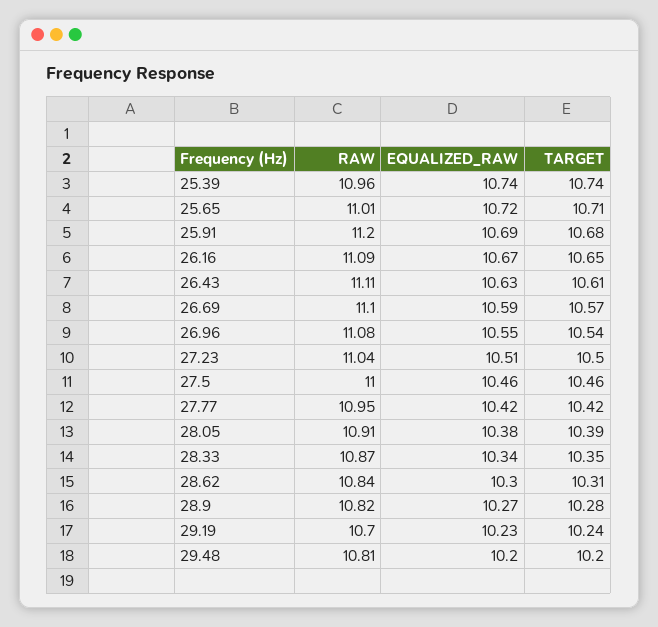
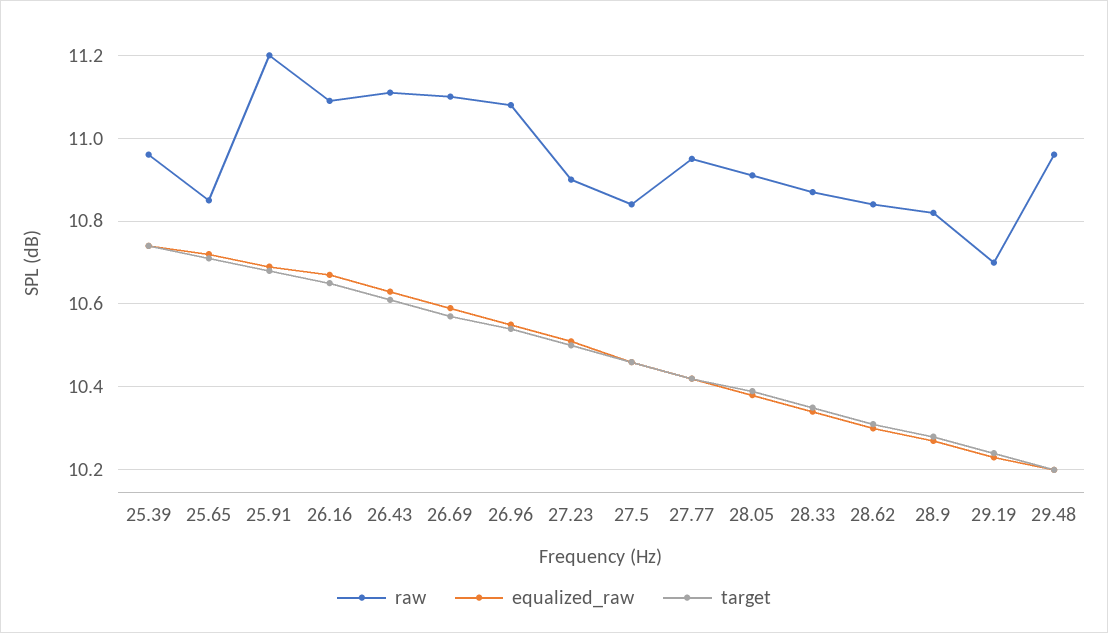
  {
    "RAW": {
      "25.39": 10.96,
-     "25.65": 11.01,
+     "25.65": 10.85,
      "25.91": 11.2,
      "26.16": 11.09,
      "26.43": 11.11,
      "26.69": 11.1,
      "26.96": 11.08,
-     "27.23": 11.04,
+     "27.23": 10.9,
-     "27.5": 11,
+     "27.5": 10.85,
      "27.77": 10.95,
      "28.05": 10.91,
      "28.33": 10.87,
      "28.62": 10.84,
      "28.9": 10.82,
      "29.19": 10.7,
-     "29.48": 10.81
+     "29.48": 10.95
    },
    "EQUALIZED_RAW": {
      "25.39": 10.74,
      "25.65": 10.72,
      "25.91": 10.69,
      "26.16": 10.67,
      "26.43": 10.63,
      "26.69": 10.59,
      "26.96": 10.55,
      "27.23": 10.51,
      "27.5": 10.46,
      "27.77": 10.42,
      "28.05": 10.38,
      "28.33": 10.34,
      "28.62": 10.3,
      "28.9": 10.27,
      "29.19": 10.23,
      "29.48": 10.2
    },
    "TARGET": {
      "25.39": 10.74,
      "25.65": 10.71,
      "25.91": 10.68,
      "26.16": 10.65,
      "26.43": 10.61,
      "26.69": 10.57,
      "26.96": 10.54,
      "27.23": 10.5,
      "27.5": 10.46,
      "27.77": 10.42,
      "28.05": 10.39,
      "28.33": 10.35,
      "28.62": 10.31,
      "28.9": 10.28,
      "29.19": 10.24,
      "29.48": 10.2
    }
  }

